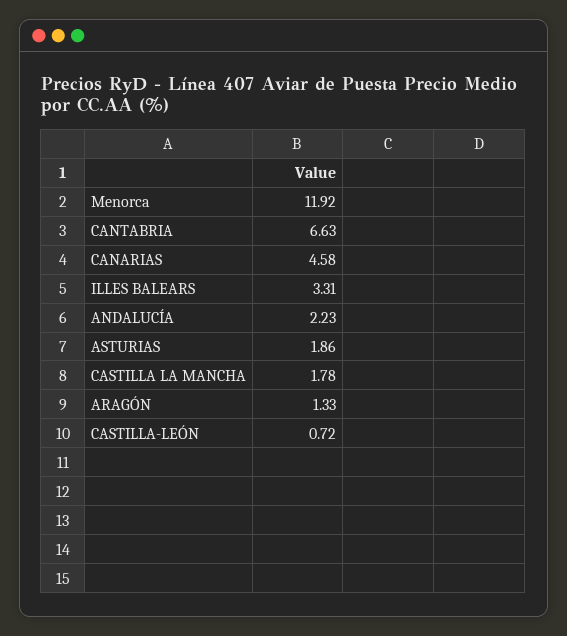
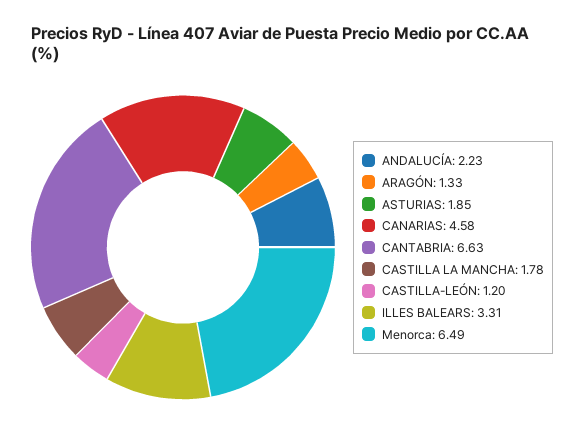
  {
-   "Menorca": 11.92,
+   "Menorca": 6.49,
    "CANTABRIA": 6.63,
    "CANARIAS": 4.58,
    "ILLES BALEARS": 3.31,
    "ANDALUCÍA": 2.23,
-   "ASTURIAS": 1.86,
+   "ASTURIAS": 1.85,
    "CASTILLA LA MANCHA": 1.78,
    "ARAGÓN": 1.33,
-   "CASTILLA-LEÓN": 0.72
+   "CASTILLA-LEÓN": 1.2
  }

